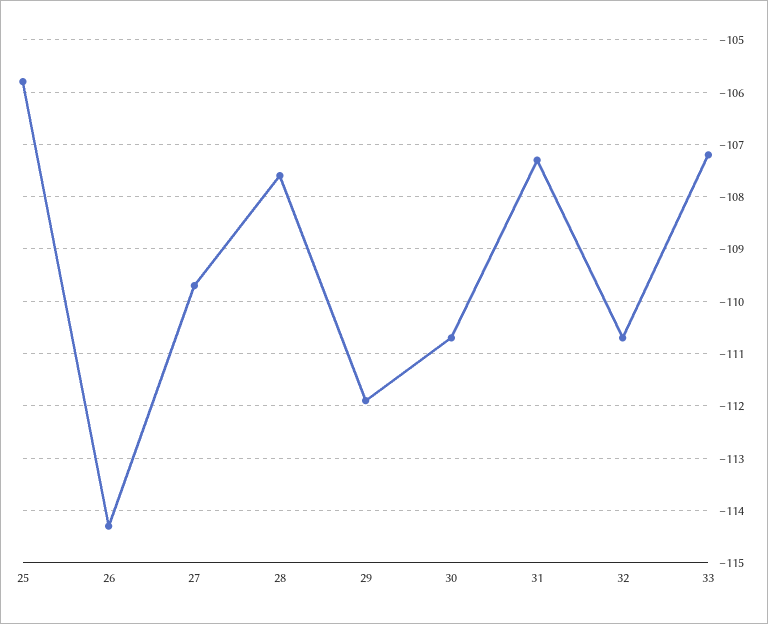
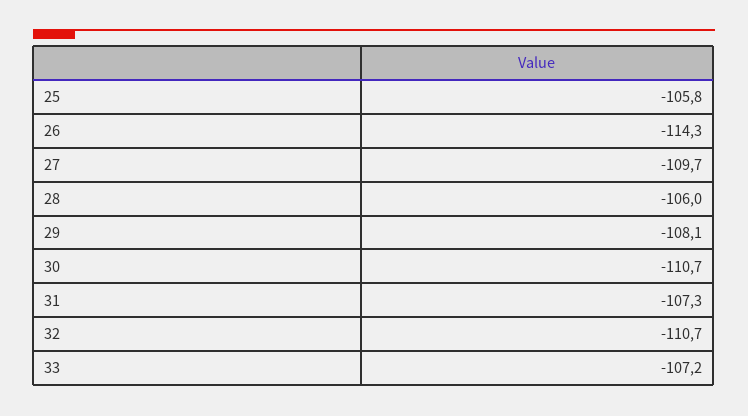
  {
    "25": -105.8,
    "26": -114.3,
    "27": -109.7,
-   "28": -107.5,
+   "28": -106,
-   "29": -112,
+   "29": -108.1,
    "30": -110.7,
    "31": -107.3,
    "32": -110.7,
    "33": -107.2
  }

